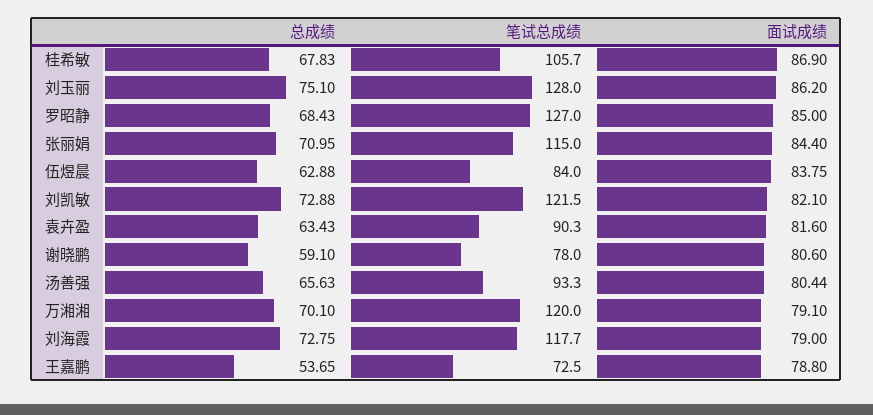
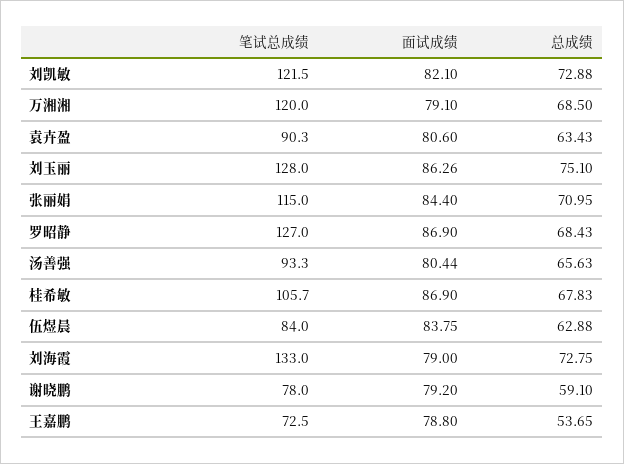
  {
    "总成绩": {
      "桂希敏": 67.83,
      "刘玉丽": 75.1,
      "罗昭静": 68.43,
      "张丽娟": 70.95,
      "伍煜晨": 62.88,
      "刘凯敏": 72.88,
      "袁卉盈": 63.43,
      "谢晓鹏": 59.1,
      "汤善强": 65.63,
-     "万湘湘": 70.1,
+     "万湘湘": 68.5,
      "刘海霞": 72.75,
      "王嘉鹏": 53.65
    },
    "笔试总成绩": {
      "桂希敏": 105.7,
      "刘玉丽": 128,
      "罗昭静": 127,
      "张丽娟": 115,
      "伍煜晨": 84,
      "刘凯敏": 121.5,
      "袁卉盈": 90.3,
      "谢晓鹏": 78,
      "汤善强": 93.3,
      "万湘湘": 120,
-     "刘海霞": 117.7,
+     "刘海霞": 133,
      "王嘉鹏": 72.5
    },
    "面试成绩": {
      "桂希敏": 86.9,
-     "刘玉丽": 86.2,
+     "刘玉丽": 86.26,
-     "罗昭静": 85,
+     "罗昭静": 86.9,
      "张丽娟": 84.4,
      "伍煜晨": 83.75,
      "刘凯敏": 82.1,
-     "袁卉盈": 81.6,
+     "袁卉盈": 80.6,
-     "谢晓鹏": 80.6,
+     "谢晓鹏": 79.2,
      "汤善强": 80.44,
      "万湘湘": 79.1,
      "刘海霞": 79,
      "王嘉鹏": 78.8
    }
  }

